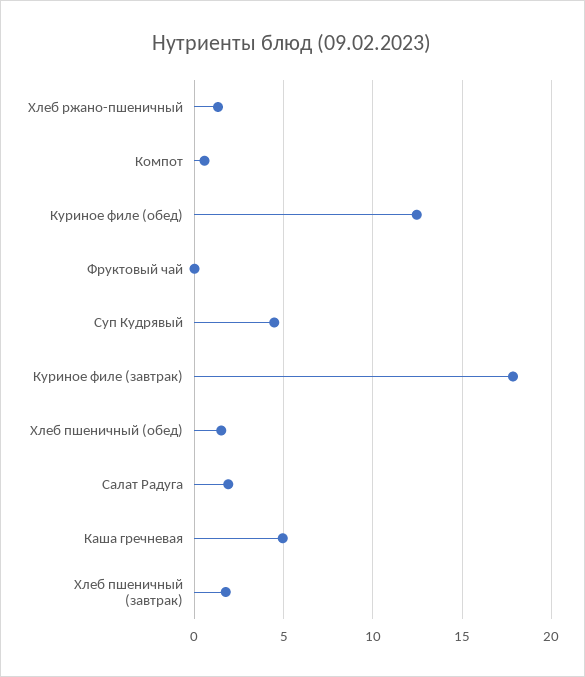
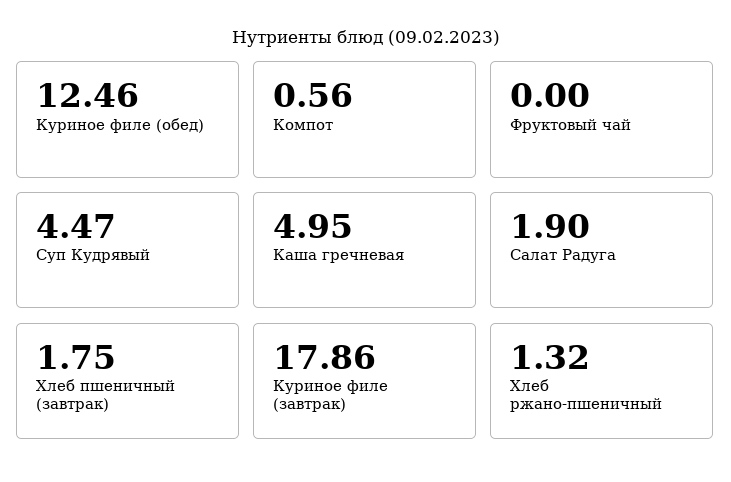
  {
    "Хлеб ржано-пшеничный": 1.32,
    "Компот": 0.56,
    "Куриное филе (обед)": 12.46,
    "Фруктовый чай": 0,
    "Суп Кудрявый": 4.47,
    "Куриное филе (завтрак)": 17.86,
-   "Хлеб пшеничный (обед)": 1.5,
    "Салат Радуга": 1.9,
    "Каша гречневая": 4.95,
    "Хлеб пшеничный (завтрак)": 1.75
  }

